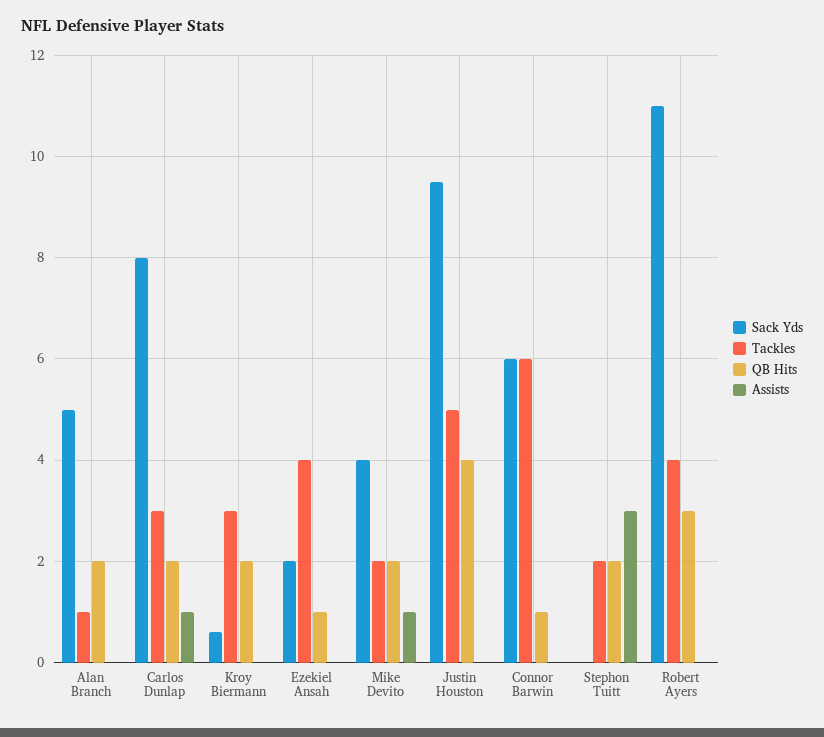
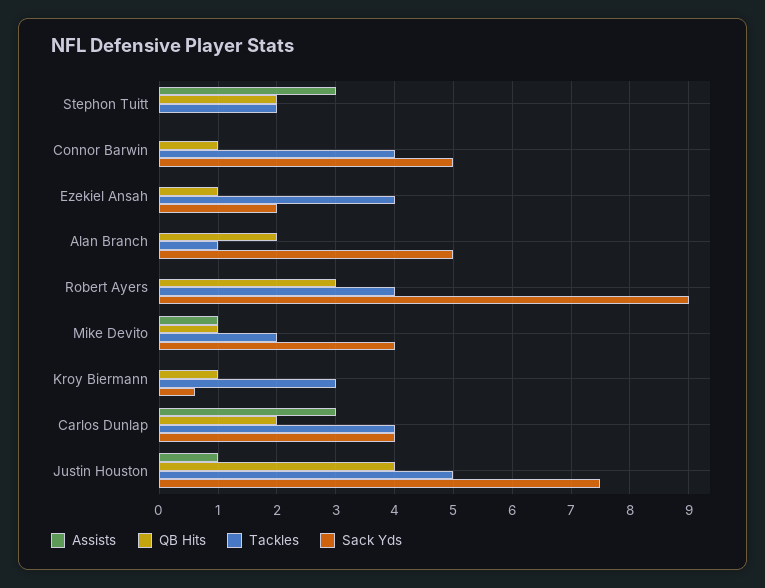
  {
    "Sack Yds": {
      "Alan Branch": 5,
-     "Carlos Dunlap": 8,
+     "Carlos Dunlap": 4,
      "Kroy Biermann": 0.5,
      "Ezekiel Ansah": 2,
      "Mike Devito": 4,
-     "Justin Houston": 9.5,
+     "Justin Houston": 7.5,
-     "Connor Barwin": 6,
+     "Connor Barwin": 5,
      "Stephon Tuitt": 0,
-     "Robert Ayers": 11
+     "Robert Ayers": 9
    },
    "Tackles": {
      "Alan Branch": 1,
-     "Carlos Dunlap": 3,
+     "Carlos Dunlap": 4,
      "Kroy Biermann": 3,
      "Ezekiel Ansah": 4,
      "Mike Devito": 2,
      "Justin Houston": 5,
-     "Connor Barwin": 6,
+     "Connor Barwin": 4,
      "Stephon Tuitt": 2,
      "Robert Ayers": 4
    },
    "QB Hits": {
      "Alan Branch": 2,
      "Carlos Dunlap": 2,
-     "Kroy Biermann": 2,
+     "Kroy Biermann": 1,
      "Ezekiel Ansah": 1,
-     "Mike Devito": 2,
+     "Mike Devito": 1,
      "Justin Houston": 4,
      "Connor Barwin": 1,
      "Stephon Tuitt": 2,
      "Robert Ayers": 3
    },
    "Assists": {
      "Alan Branch": 0,
-     "Carlos Dunlap": 1,
+     "Carlos Dunlap": 3,
      "Kroy Biermann": 0,
      "Ezekiel Ansah": 0,
      "Mike Devito": 1,
-     "Justin Houston": 0,
+     "Justin Houston": 1,
      "Connor Barwin": 0,
      "Stephon Tuitt": 3,
      "Robert Ayers": 0
    }
  }

